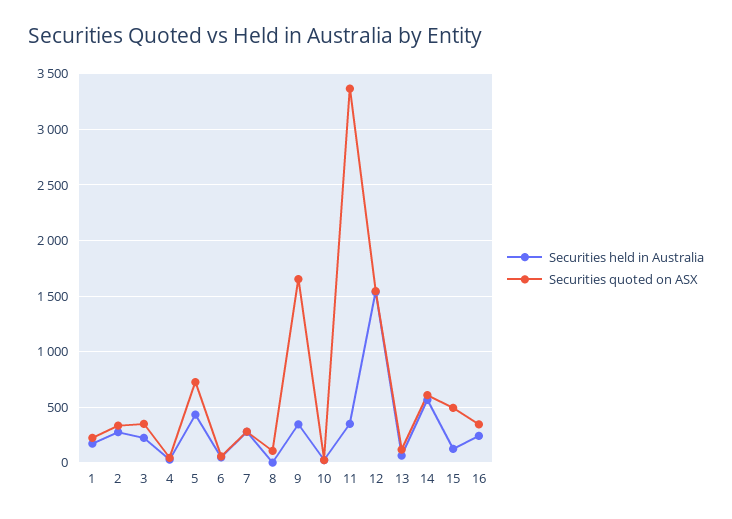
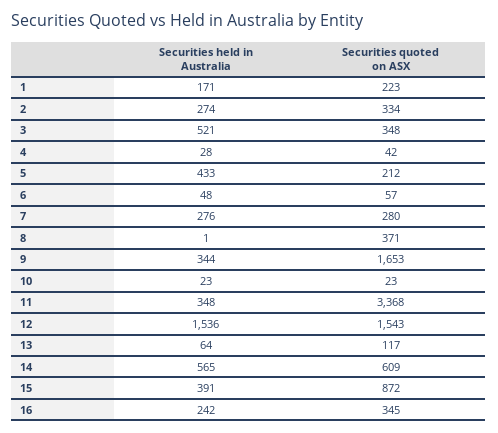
  {
    "Securities held in Australia": {
      "1": 171,
      "2": 274,
-     "3": 200,
+     "3": 521,
      "4": 28,
      "5": 433,
      "6": 48,
      "7": 276,
      "8": 1,
      "9": 344,
      "10": 23,
      "11": 348,
      "12": 1536,
      "13": 64,
      "14": 565,
-     "15": 100,
+     "15": 391,
      "16": 242
    },
    "Securities quoted on ASX": {
      "1": 223,
      "2": 334,
      "3": 348,
      "4": 42,
-     "5": 700,
+     "5": 212,
      "6": 57,
      "7": 280,
-     "8": 100,
+     "8": 371,
      "9": 1653,
      "10": 23,
      "11": 3368,
      "12": 1543,
      "13": 117,
      "14": 609,
-     "15": 500,
+     "15": 872,
      "16": 345
    }
  }

